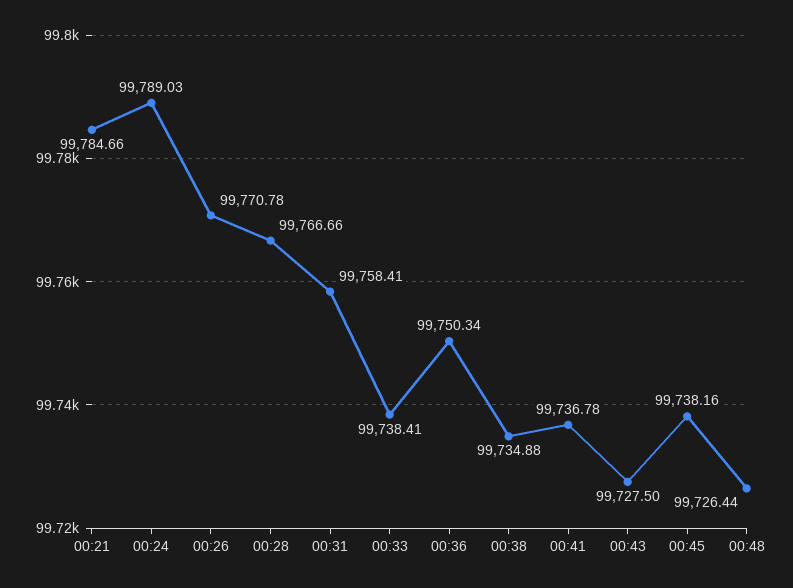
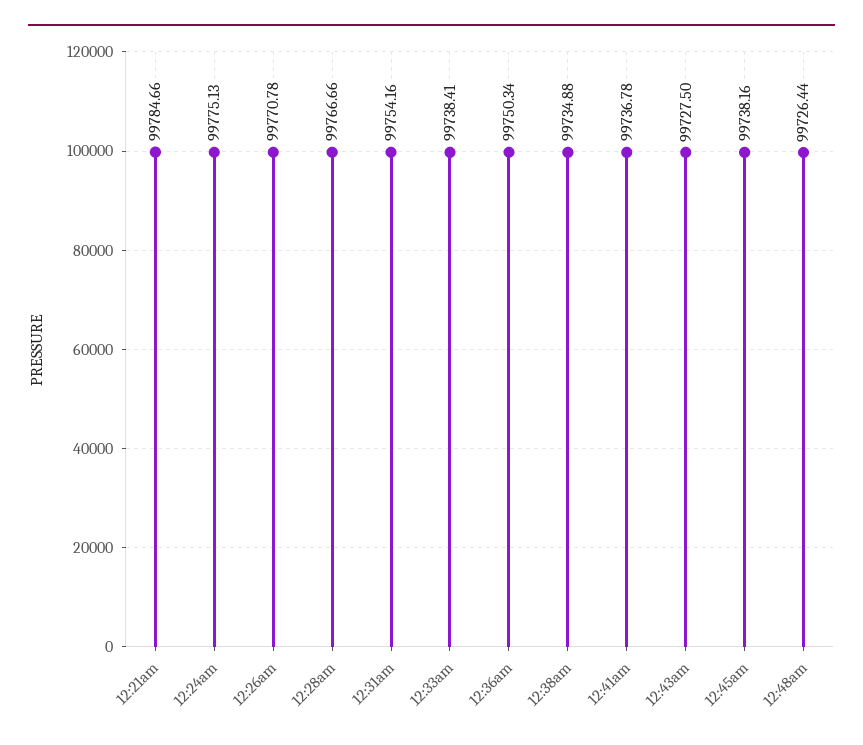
  {
    "00:21": 99784.66,
-   "00:24": 99789.03,
+   "00:24": 99775.13,
    "00:26": 99770.78,
    "00:28": 99766.66,
-   "00:31": 99758.41,
+   "00:31": 99754.16,
    "00:33": 99738.41,
    "00:36": 99750.34,
    "00:38": 99734.88,
    "00:41": 99736.78,
    "00:43": 99727.5,
    "00:45": 99738.16,
    "00:48": 99726.44
  }

